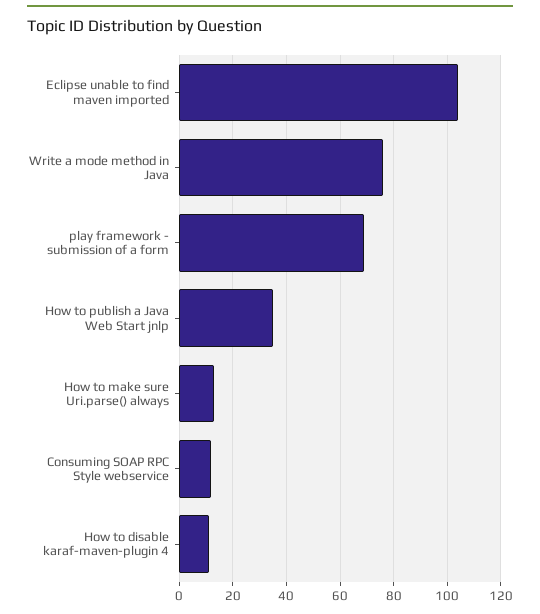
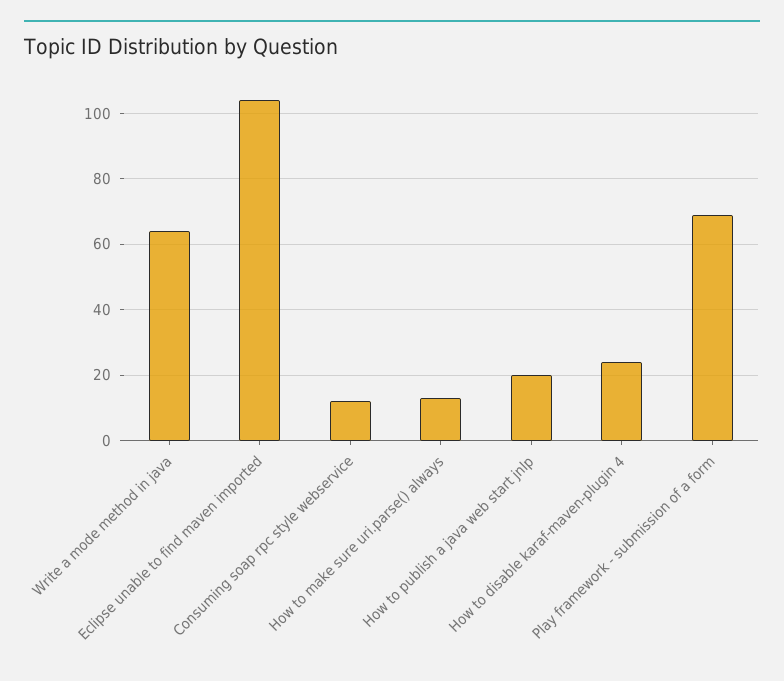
  {
    "Eclipse unable to find maven imported": 105,
-   "Write a mode method in Java": 75,
+   "Write a mode method in Java": 65,
    "play framework - submission of a form": 70,
-   "How to publish a Java Web Start jnlp": 35,
+   "How to publish a Java Web Start jnlp": 20,
    "How to make sure Uri.parse() always": 15,
    "Consuming SOAP RPC Style webservice": 10,
-   "How to disable karaf-maven-plugin 4": 10
+   "How to disable karaf-maven-plugin 4": 25
  }

